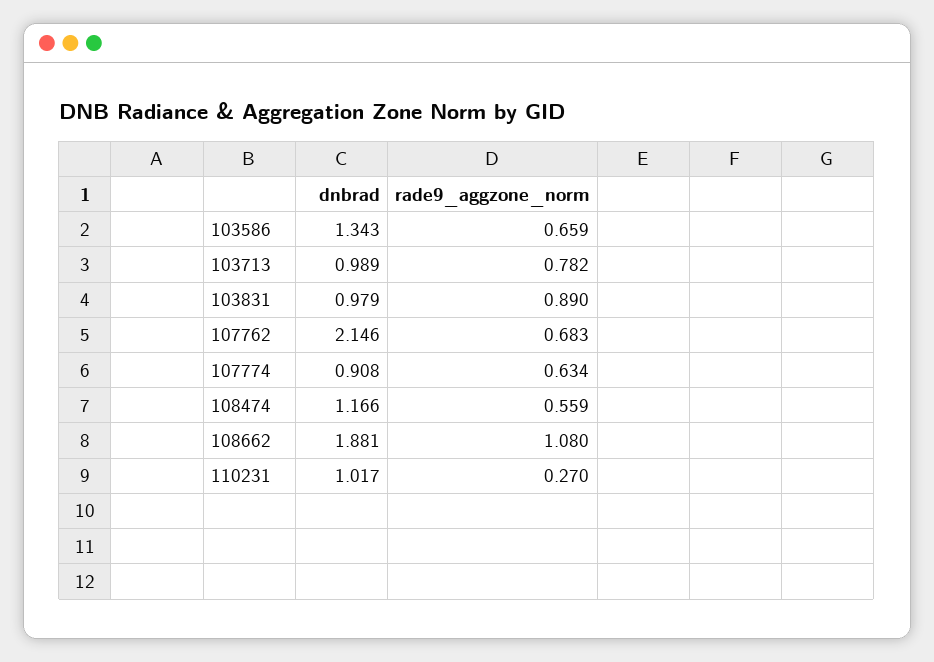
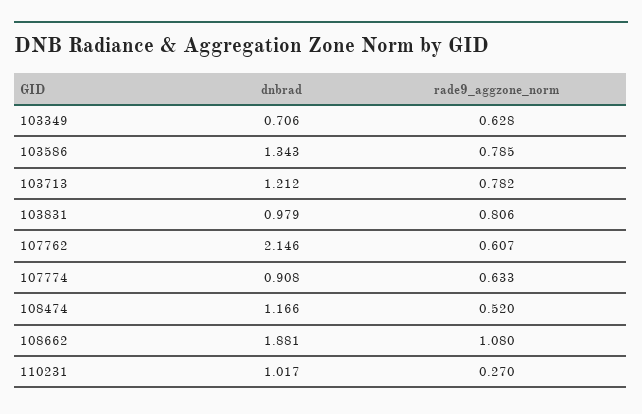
  {
    "dnbrad": {
      "103586": 1.343,
-     "103713": 0.989,
+     "103713": 1.212,
      "103831": 0.979,
      "107762": 2.146,
      "107774": 0.908,
      "108474": 1.166,
      "108662": 1.881,
-     "110231": 1.017
+     "110231": 1.017,
+     "103349": 0.706
    },
    "rade9_aggzone_norm": {
-     "103586": 0.659,
+     "103586": 0.785,
      "103713": 0.782,
-     "103831": 0.89,
+     "103831": 0.806,
-     "107762": 0.683,
+     "107762": 0.607,
-     "107774": 0.634,
+     "107774": 0.633,
-     "108474": 0.559,
+     "108474": 0.52,
      "108662": 1.08,
-     "110231": 0.27
+     "110231": 0.27,
+     "103349": 0.628
    }
  }

